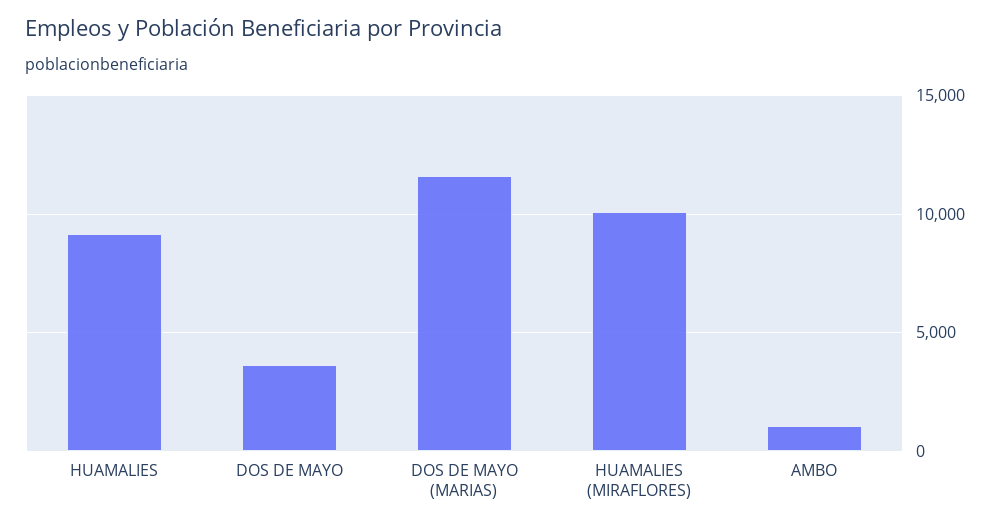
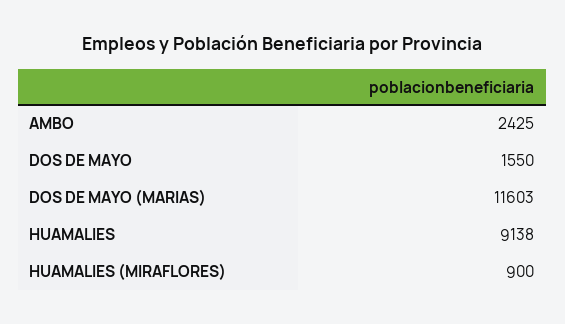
  {
    "HUAMALIES": 9138,
-   "DOS DE MAYO": 3500,
+   "DOS DE MAYO": 1550,
    "DOS DE MAYO (MARIAS)": 11603,
-   "HUAMALIES (MIRAFLORES)": 10000,
+   "HUAMALIES (MIRAFLORES)": 900,
-   "AMBO": 1000
+   "AMBO": 2425
  }

